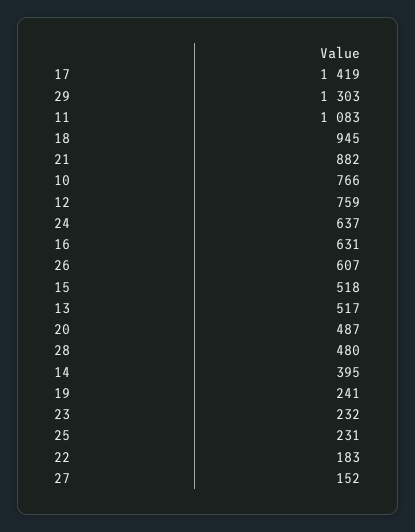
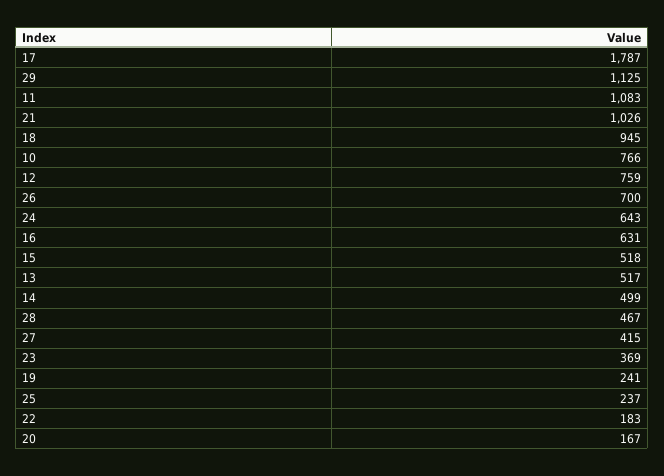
  {
-   "17": 1419,
+   "17": 1787,
-   "29": 1303,
+   "29": 1125,
    "11": 1083,
    "18": 945,
-   "21": 882,
+   "21": 1026,
    "10": 766,
    "12": 759,
-   "24": 637,
+   "24": 643,
    "16": 631,
-   "26": 607,
+   "26": 700,
    "15": 518,
    "13": 517,
-   "20": 487,
+   "20": 167,
-   "28": 480,
+   "28": 467,
-   "14": 395,
+   "14": 499,
    "19": 241,
-   "23": 232,
+   "23": 369,
-   "25": 231,
+   "25": 237,
    "22": 183,
-   "27": 152
+   "27": 415
  }

